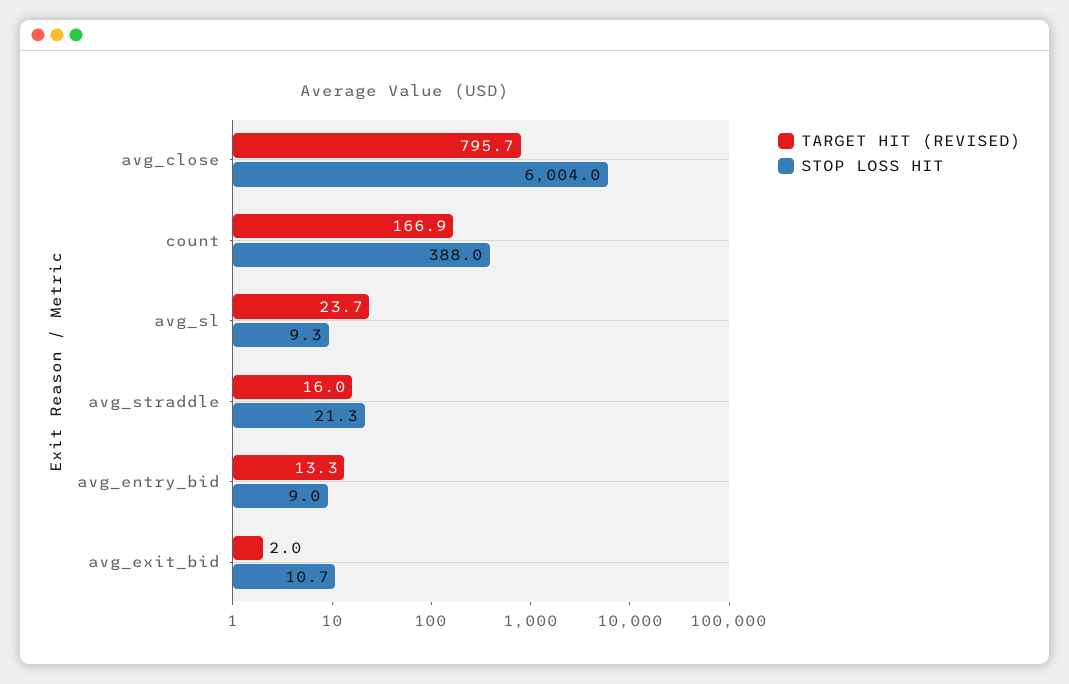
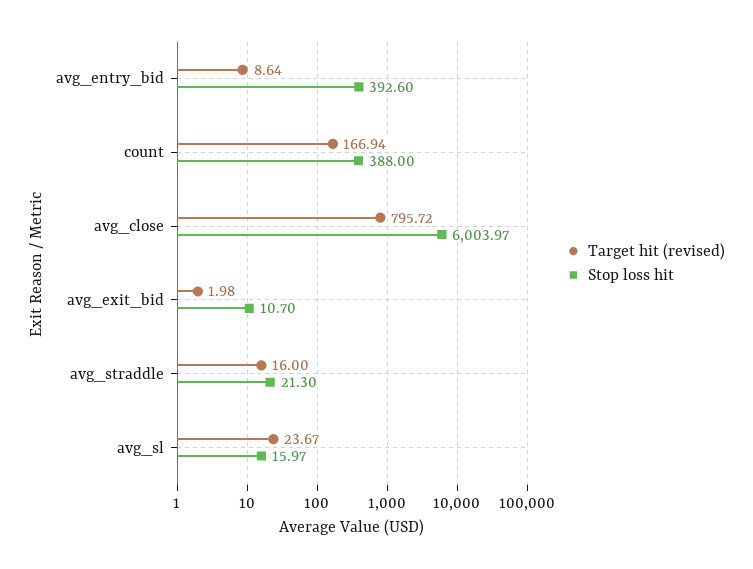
  {
    "TARGET HIT (REVISED)": {
      "avg_close": 795.72,
      "count": 166.94,
      "avg_sl": 23.67,
      "avg_straddle": 16,
-     "avg_entry_bid": 13.3,
+     "avg_entry_bid": 8.64,
      "avg_exit_bid": 1.98
    },
    "STOP LOSS HIT": {
      "avg_close": 6003.97,
      "count": 388,
-     "avg_sl": 9.3,
+     "avg_sl": 15.97,
      "avg_straddle": 21.3,
-     "avg_entry_bid": 9,
+     "avg_entry_bid": 392.6,
      "avg_exit_bid": 10.7
    }
  }

